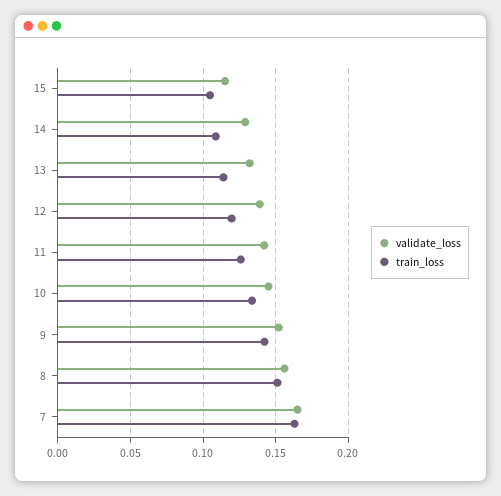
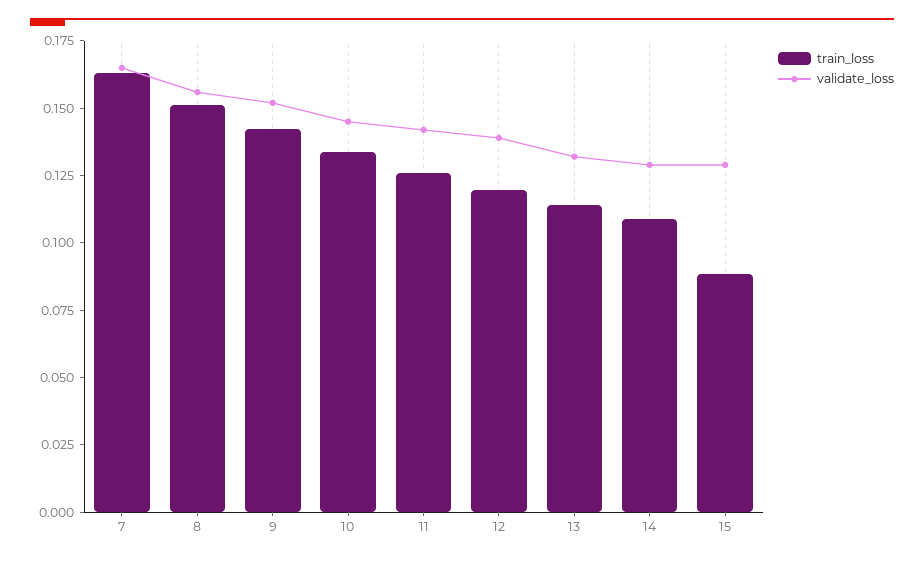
  {
    "validate_loss": {
-     "15": 0.115,
+     "15": 0.13,
      "14": 0.13,
      "13": 0.13,
      "12": 0.14,
      "11": 0.14,
      "10": 0.145,
      "9": 0.15,
      "8": 0.155,
      "7": 0.165
    },
    "train_loss": {
-     "15": 0.105,
+     "15": 0.09,
      "14": 0.11,
      "13": 0.115,
      "12": 0.12,
      "11": 0.125,
      "10": 0.135,
      "9": 0.14,
      "8": 0.15,
      "7": 0.165
    }
  }

